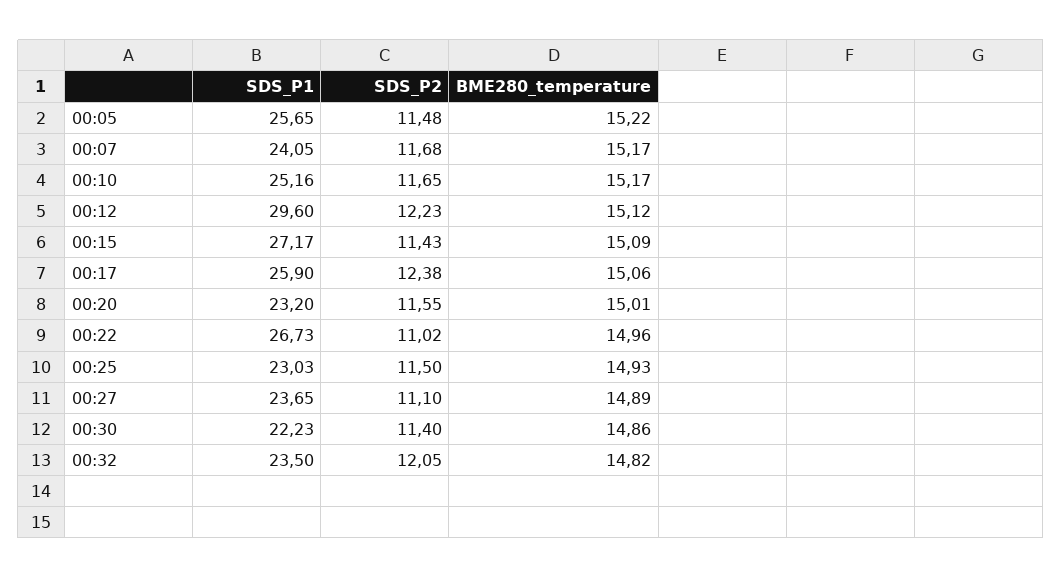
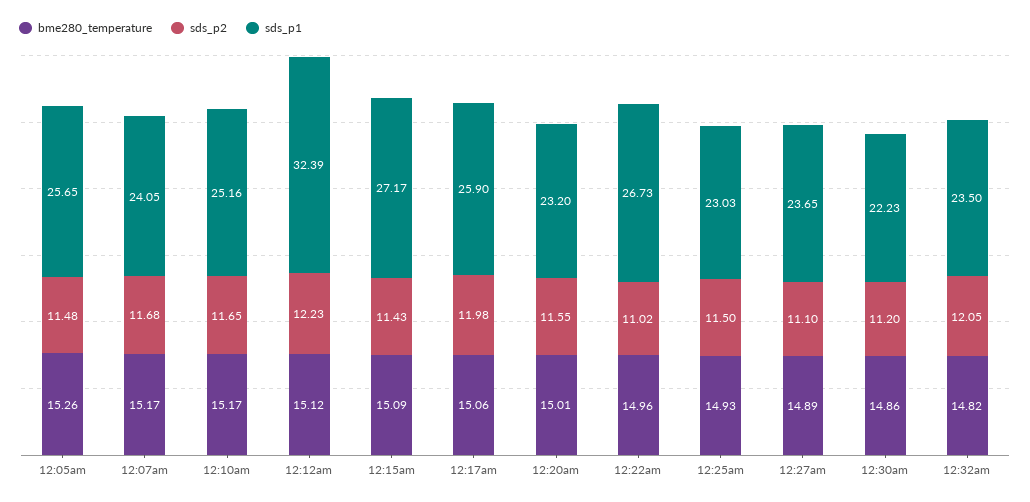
  {
    "SDS_P1": {
      "00:05": 25.65,
      "00:07": 24.05,
      "00:10": 25.16,
-     "00:12": 29.6,
+     "00:12": 32.39,
      "00:15": 27.17,
      "00:17": 25.9,
      "00:20": 23.2,
      "00:22": 26.73,
      "00:25": 23.03,
      "00:27": 23.65,
      "00:30": 22.23,
      "00:32": 23.5
    },
    "SDS_P2": {
      "00:05": 11.48,
      "00:07": 11.68,
      "00:10": 11.65,
      "00:12": 12.23,
      "00:15": 11.43,
-     "00:17": 12.38,
+     "00:17": 11.98,
      "00:20": 11.55,
      "00:22": 11.02,
      "00:25": 11.5,
      "00:27": 11.1,
-     "00:30": 11.4,
+     "00:30": 11.2,
      "00:32": 12.05
    },
    "BME280_temperature": {
-     "00:05": 15.22,
+     "00:05": 15.26,
      "00:07": 15.17,
      "00:10": 15.17,
      "00:12": 15.12,
      "00:15": 15.09,
      "00:17": 15.06,
      "00:20": 15.01,
      "00:22": 14.96,
      "00:25": 14.93,
      "00:27": 14.89,
      "00:30": 14.86,
      "00:32": 14.82
    }
  }

